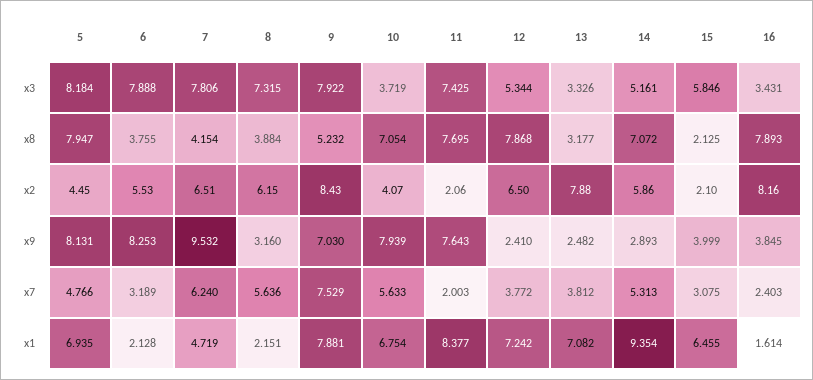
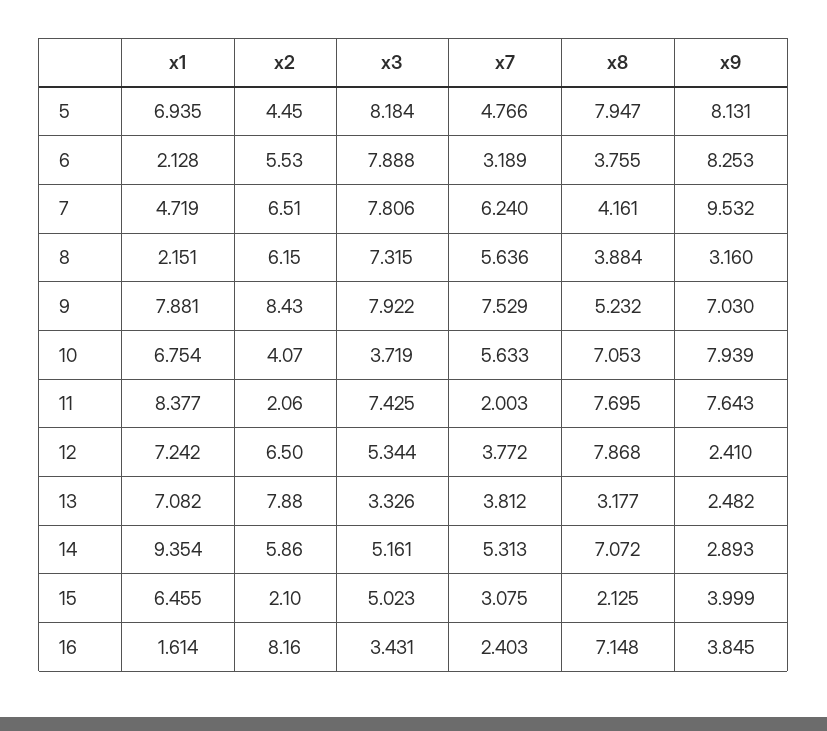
  {
    "5": {
      "x3": 8.184,
      "x8": 7.947,
      "x2": 4.45,
      "x9": 8.131,
      "x7": 4.766,
      "x1": 6.935
    },
    "6": {
      "x3": 7.888,
      "x8": 3.755,
      "x2": 5.53,
      "x9": 8.253,
      "x7": 3.189,
      "x1": 2.128
    },
    "7": {
      "x3": 7.806,
-     "x8": 4.154,
+     "x8": 4.161,
      "x2": 6.51,
      "x9": 9.532,
      "x7": 6.24,
      "x1": 4.719
    },
    "8": {
      "x3": 7.315,
      "x8": 3.884,
      "x2": 6.15,
      "x9": 3.16,
      "x7": 5.636,
      "x1": 2.151
    },
    "9": {
      "x3": 7.922,
      "x8": 5.232,
      "x2": 8.43,
      "x9": 7.03,
      "x7": 7.529,
      "x1": 7.881
    },
    "10": {
      "x3": 3.719,
-     "x8": 7.054,
+     "x8": 7.053,
      "x2": 4.07,
      "x9": 7.939,
      "x7": 5.633,
      "x1": 6.754
    },
    "11": {
      "x3": 7.425,
      "x8": 7.695,
      "x2": 2.06,
      "x9": 7.643,
      "x7": 2.003,
      "x1": 8.377
    },
    "12": {
      "x3": 5.344,
      "x8": 7.868,
      "x2": 6.5,
      "x9": 2.41,
      "x7": 3.772,
      "x1": 7.242
    },
    "13": {
      "x3": 3.326,
      "x8": 3.177,
      "x2": 7.88,
      "x9": 2.482,
      "x7": 3.812,
      "x1": 7.082
    },
    "14": {
      "x3": 5.161,
      "x8": 7.072,
      "x2": 5.86,
      "x9": 2.893,
      "x7": 5.313,
      "x1": 9.354
    },
    "15": {
-     "x3": 5.846,
+     "x3": 5.023,
      "x8": 2.125,
      "x2": 2.1,
      "x9": 3.999,
      "x7": 3.075,
      "x1": 6.455
    },
    "16": {
      "x3": 3.431,
-     "x8": 7.893,
+     "x8": 7.148,
      "x2": 8.16,
      "x9": 3.845,
      "x7": 2.403,
      "x1": 1.614
    }
  }

